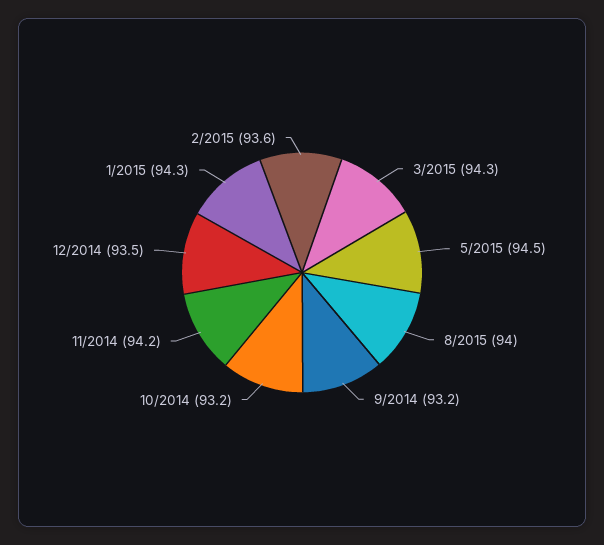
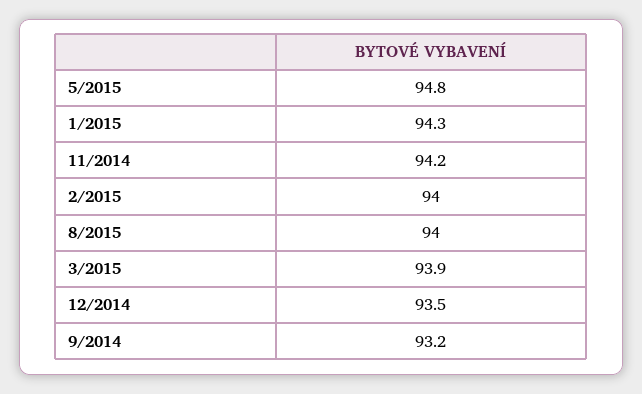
  {
-   "3/2015": 94.3,
+   "3/2015": 93.9,
-   "5/2015": 94.5,
+   "5/2015": 94.8,
    "8/2015": 94,
    "9/2014": 93.2,
-   "10/2014": 93.2,
    "11/2014": 94.2,
    "12/2014": 93.5,
    "1/2015": 94.3,
-   "2/2015": 93.6
+   "2/2015": 94
  }

